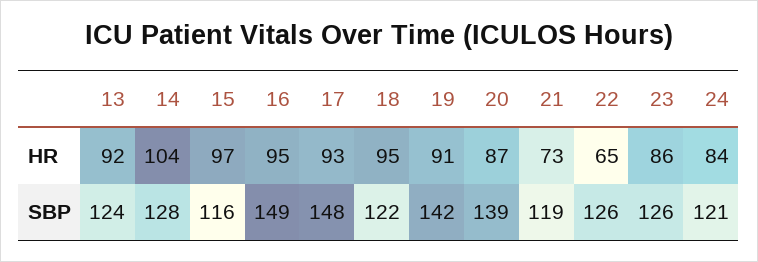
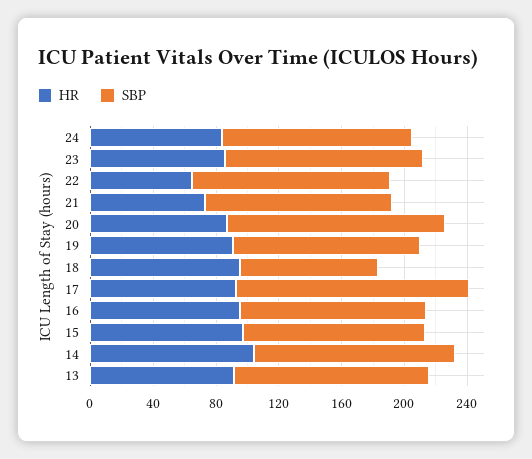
  {
    "HR": {
      "13": 92,
      "14": 104,
      "15": 97,
      "16": 95,
      "17": 93,
      "18": 95,
      "19": 91,
      "20": 87,
      "21": 73,
      "22": 65,
      "23": 86,
      "24": 84
    },
    "SBP": {
      "13": 124,
      "14": 128,
      "15": 116,
-     "16": 149,
+     "16": 120,
      "17": 148,
-     "18": 122,
+     "18": 90,
-     "19": 142,
+     "19": 120,
      "20": 139,
      "21": 119,
      "22": 126,
      "23": 126,
      "24": 121
    }
  }

